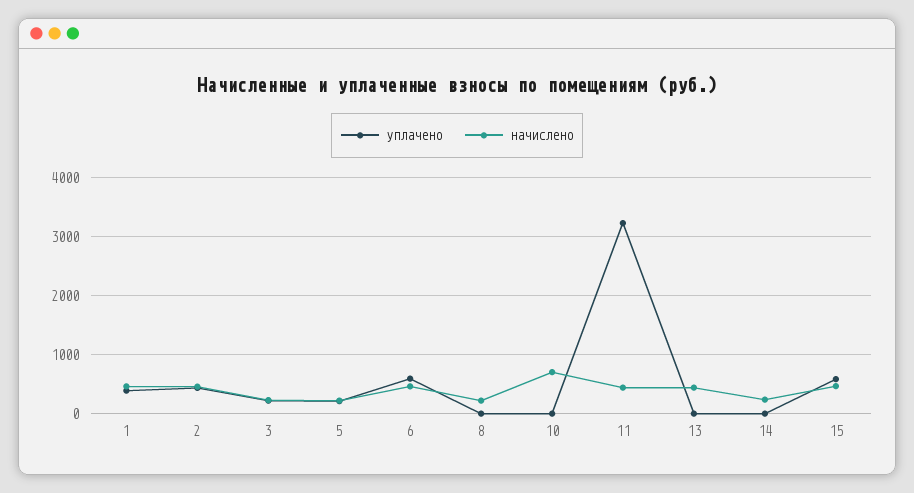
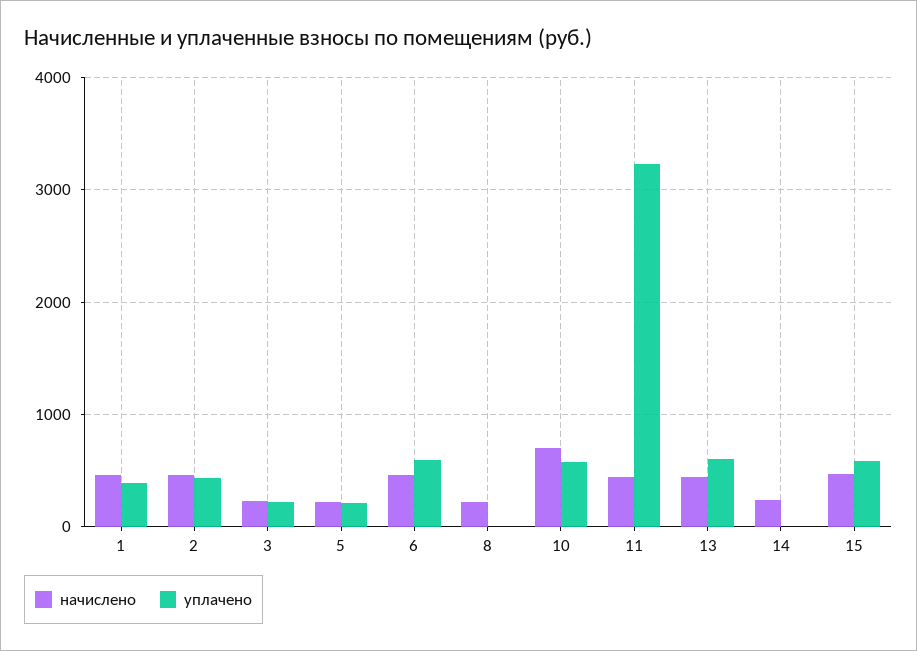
  {
    "уплачено": {
      "1": 400,
      "2": 400,
      "3": 200,
      "5": 200,
      "6": 600,
      "8": 0,
-     "10": 0,
+     "10": 600,
      "11": 3200,
-     "13": 0,
+     "13": 600,
      "14": 0,
      "15": 600
    },
    "начислено": {
      "1": 500,
      "2": 500,
      "3": 200,
      "5": 200,
      "6": 500,
      "8": 200,
      "10": 700,
      "11": 400,
      "13": 400,
      "14": 200,
      "15": 500
    }
  }

